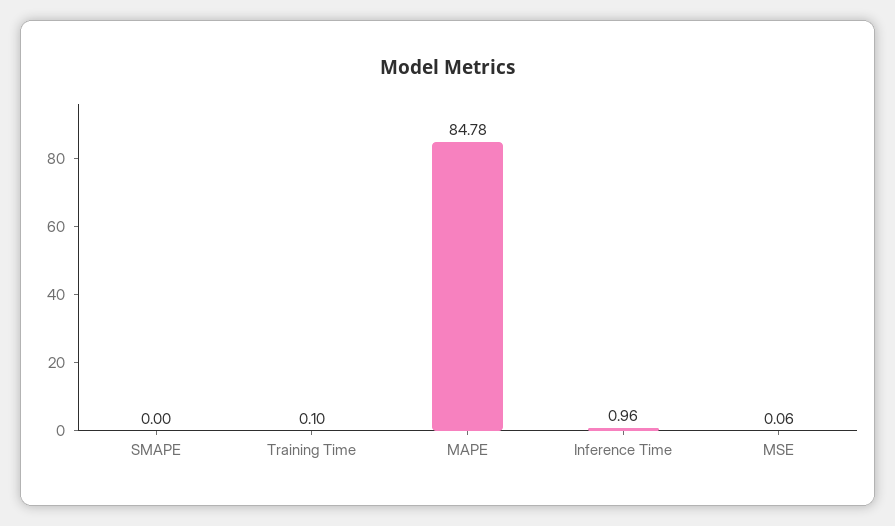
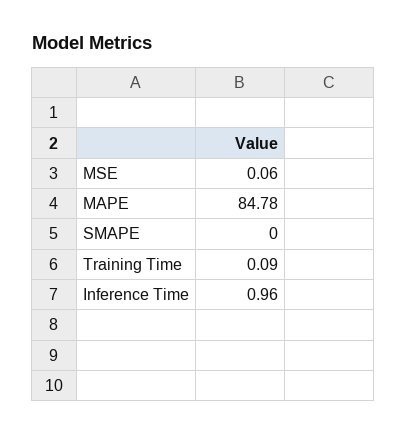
  {
    "SMAPE": 0,
-   "Training Time": 0.1,
+   "Training Time": 0.09,
    "MAPE": 84.78,
    "Inference Time": 0.96,
    "MSE": 0.06
  }

